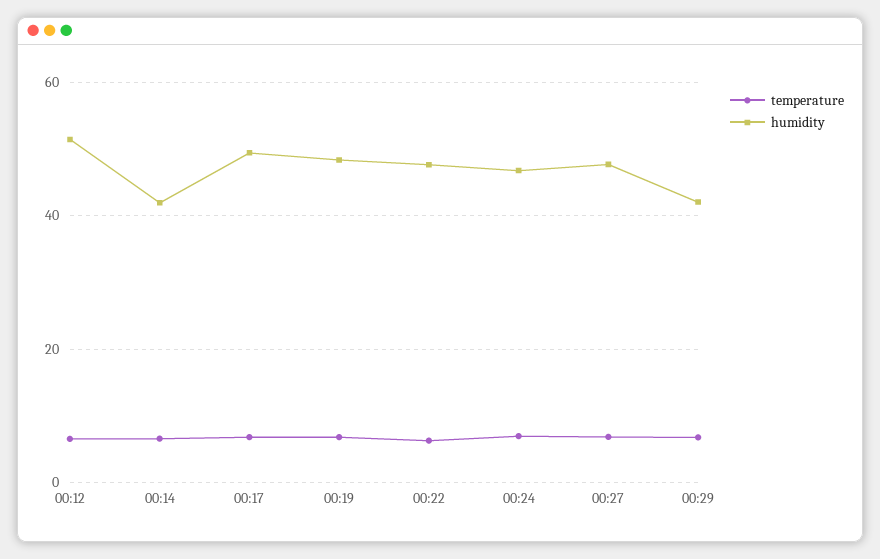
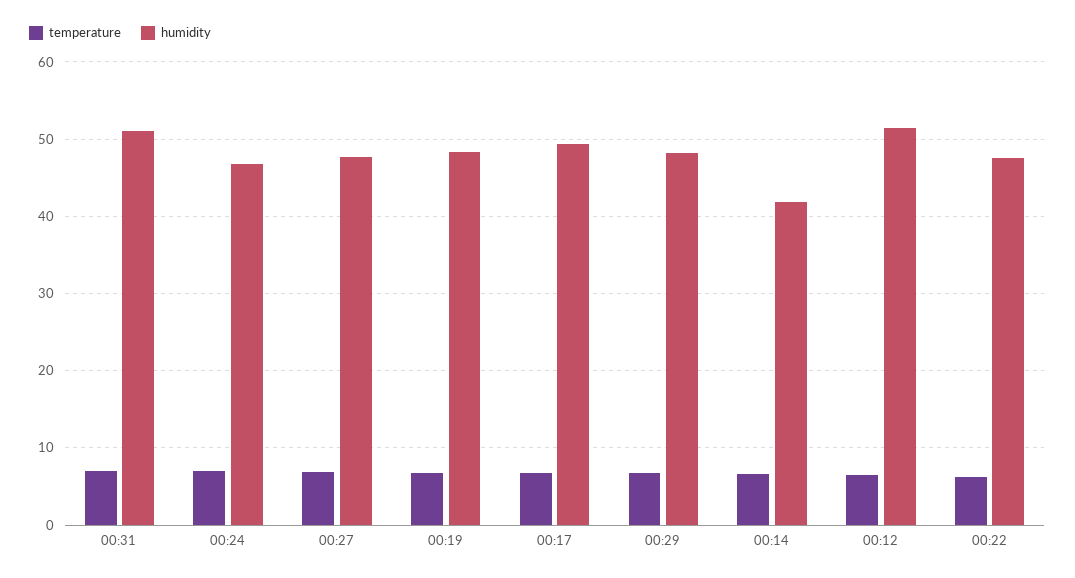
  {
    "temperature": {
      "00:12": 7,
      "00:14": 7,
      "00:17": 7,
      "00:19": 7,
      "00:22": 6,
      "00:24": 7,
      "00:27": 7,
-     "00:29": 7
+     "00:29": 7,
+     "00:31": 7
    },
    "humidity": {
      "00:12": 51,
      "00:14": 42,
      "00:17": 49,
      "00:19": 48,
      "00:22": 48,
      "00:24": 47,
      "00:27": 48,
-     "00:29": 42
+     "00:29": 48,
+     "00:31": 51
    }
  }

